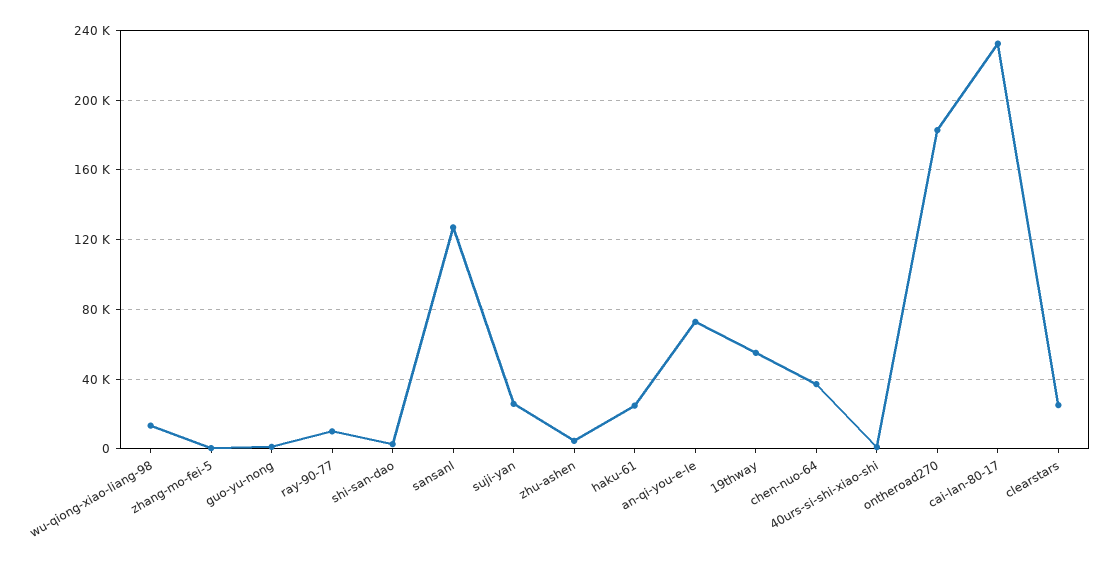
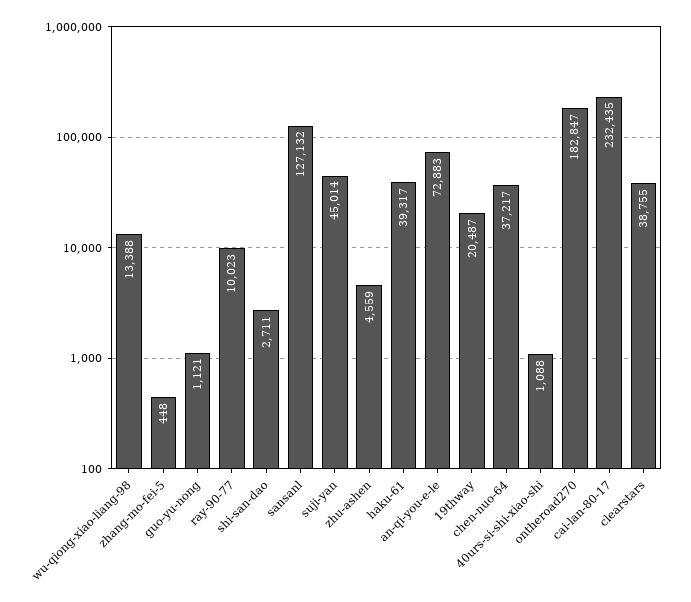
  {
    "wu-qiong-xiao-liang-98": 13388,
    "zhang-mo-fei-5": 448,
    "guo-yu-nong": 1121,
    "ray-90-77": 10023,
    "shi-san-dao": 2711,
    "sansanl": 127132,
-   "suji-yan": 25000,
+   "suji-yan": 45014,
    "zhu-ashen": 4559,
-   "haku-61": 25000,
+   "haku-61": 39317,
    "an-qi-you-e-le": 72883,
-   "19thway": 55000,
+   "19thway": 20487,
    "chen-nuo-64": 37217,
    "40urs-si-shi-xiao-shi": 1088,
    "ontheroad270": 182847,
    "cai-lan-80-17": 232435,
-   "clearstars": 25000
+   "clearstars": 38755
  }

